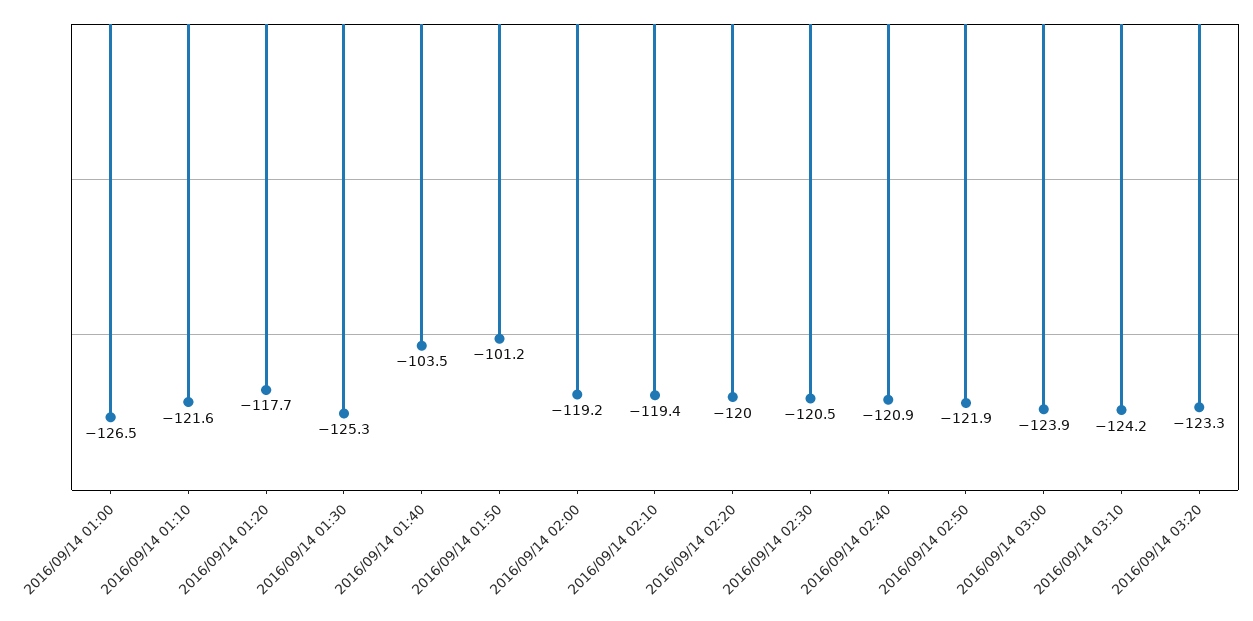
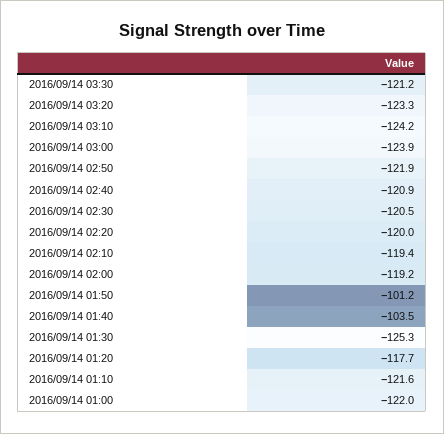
  {
-   "2016/09/14 01:00": -126.5,
+   "2016/09/14 01:00": -122,
    "2016/09/14 01:10": -121.6,
    "2016/09/14 01:20": -117.7,
    "2016/09/14 01:30": -125.3,
    "2016/09/14 01:40": -103.5,
    "2016/09/14 01:50": -101.2,
    "2016/09/14 02:00": -119.2,
    "2016/09/14 02:10": -119.4,
    "2016/09/14 02:20": -120,
    "2016/09/14 02:30": -120.5,
    "2016/09/14 02:40": -120.9,
    "2016/09/14 02:50": -121.9,
    "2016/09/14 03:00": -123.9,
    "2016/09/14 03:10": -124.2,
-   "2016/09/14 03:20": -123.3
+   "2016/09/14 03:20": -123.3,
+   "2016/09/14 03:30": -121.2
  }

